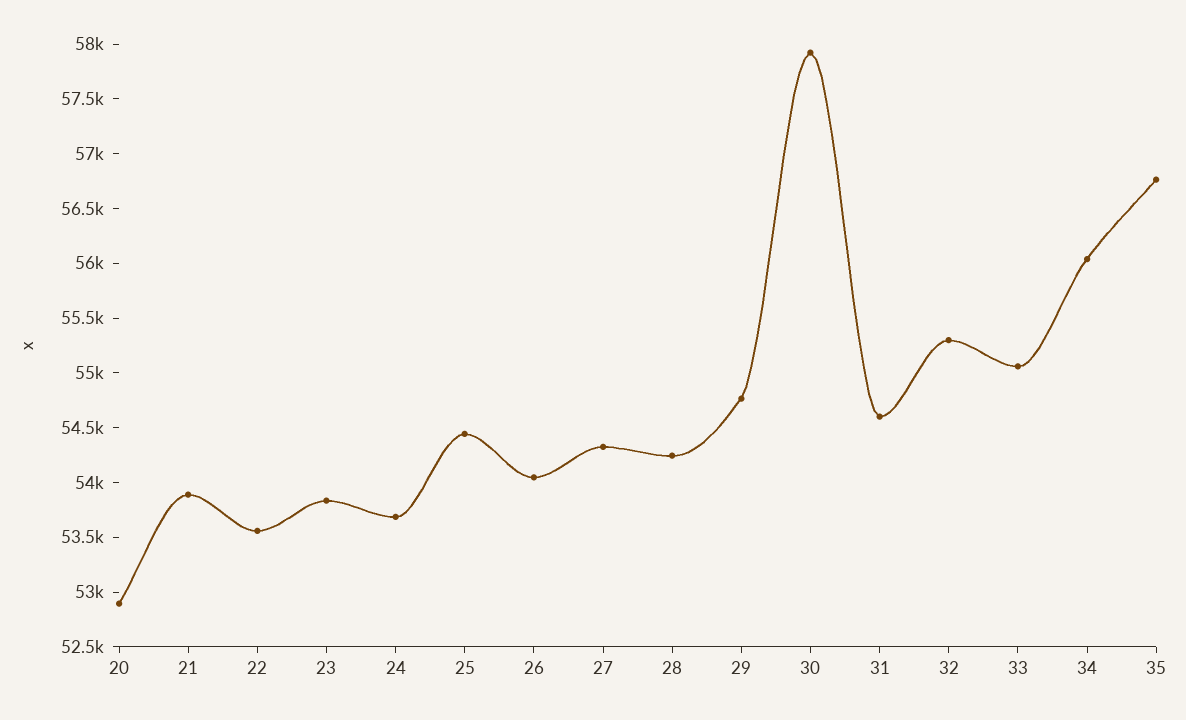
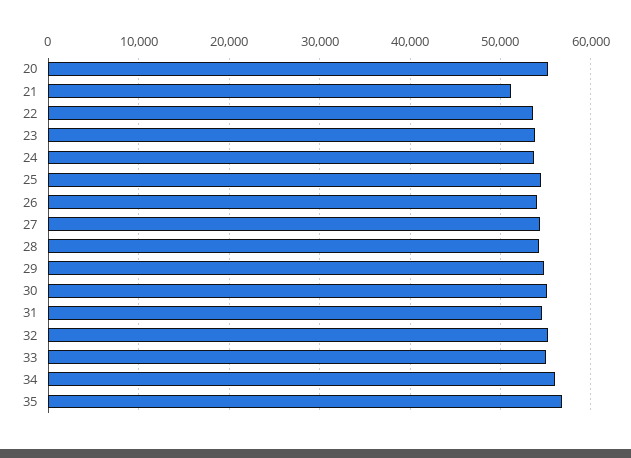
  {
-   "20": 52900,
+   "20": 55000,
-   "21": 53900,
+   "21": 51000,
    "22": 53600,
    "23": 53800,
    "24": 53700,
    "25": 54400,
    "26": 54000,
    "27": 54300,
    "28": 54200,
    "29": 54800,
-   "30": 57900,
+   "30": 55000,
    "31": 54600,
    "32": 55300,
    "33": 55100,
    "34": 56000,
    "35": 56800
  }

